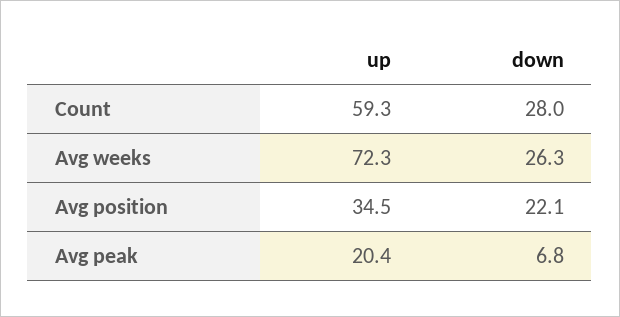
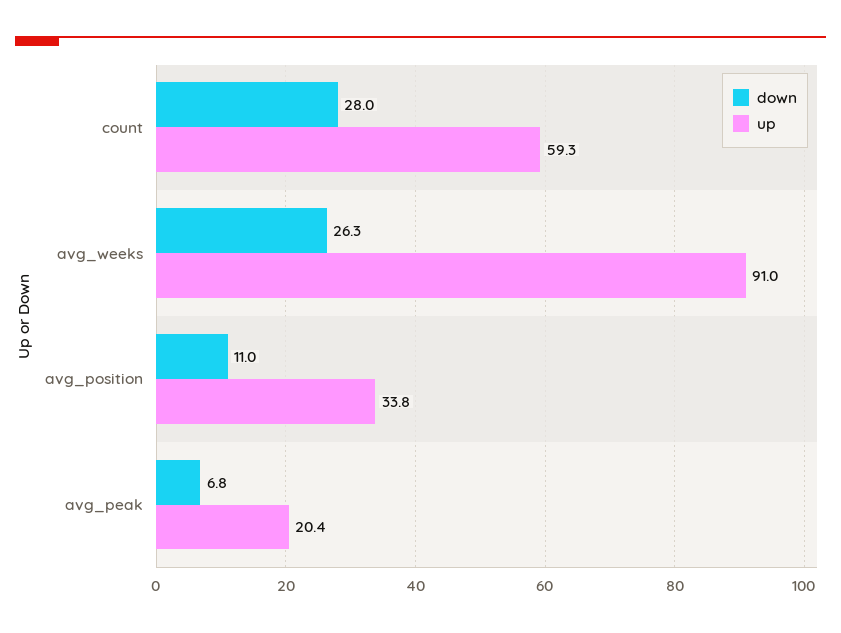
  {
    "up": {
      "Count": 59.3,
-     "Avg weeks": 72.3,
+     "Avg weeks": 91,
-     "Avg position": 34.5,
+     "Avg position": 33.8,
      "Avg peak": 20.4
    },
    "down": {
      "Count": 28,
      "Avg weeks": 26.3,
-     "Avg position": 22.1,
+     "Avg position": 11,
      "Avg peak": 6.8
    }
  }

